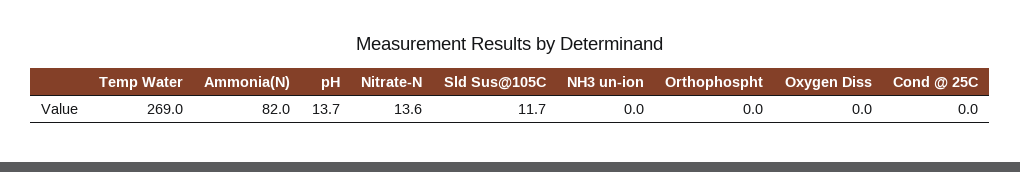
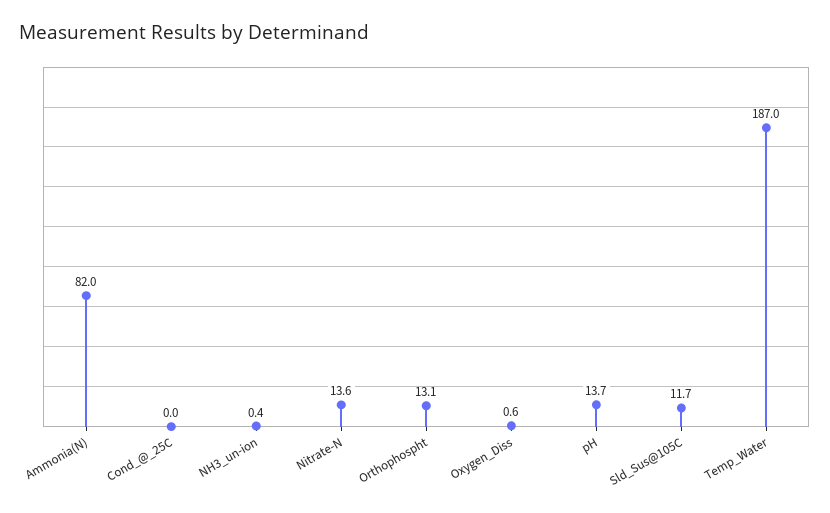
  {
-   "Temp Water": 269,
+   "Temp Water": 187,
    "Ammonia(N)": 82,
    "pH": 13.7,
    "Nitrate-N": 13.6,
    "Sld Sus@105C": 11.7,
-   "NH3 un-ion": 0,
+   "NH3 un-ion": 0.4,
-   "Orthophospht": 0,
+   "Orthophospht": 13.1,
-   "Oxygen Diss": 0,
+   "Oxygen Diss": 0.6,
    "Cond @ 25C": 0
  }

